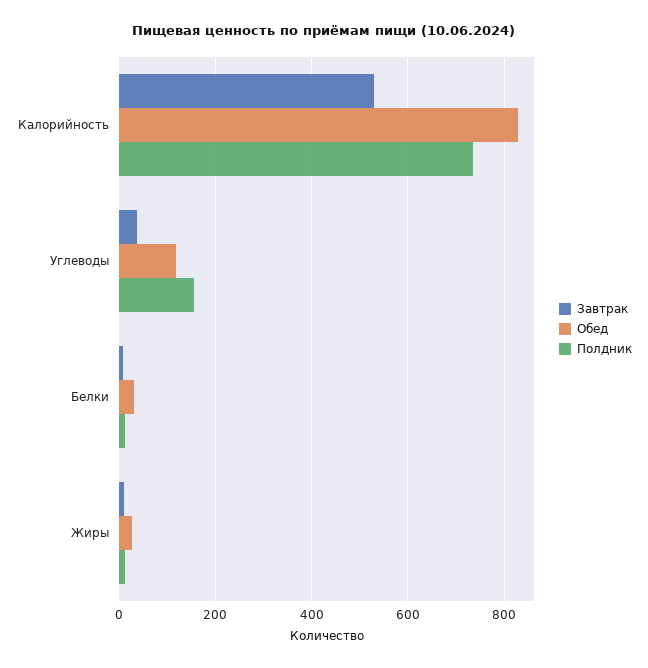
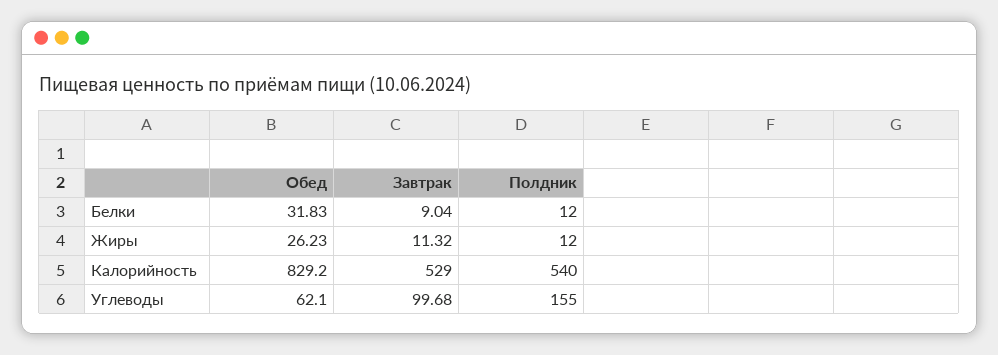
  {
    "Завтрак": {
      "Калорийность": 529,
-     "Углеводы": 40,
+     "Углеводы": 99.68,
      "Белки": 9.04,
      "Жиры": 11.32
    },
    "Обед": {
      "Калорийность": 829.2,
-     "Углеводы": 120,
+     "Углеводы": 62.1,
      "Белки": 31.83,
      "Жиры": 26.23
    },
    "Полдник": {
-     "Калорийность": 740,
+     "Калорийность": 540,
      "Углеводы": 155,
      "Белки": 12,
      "Жиры": 12
    }
  }

